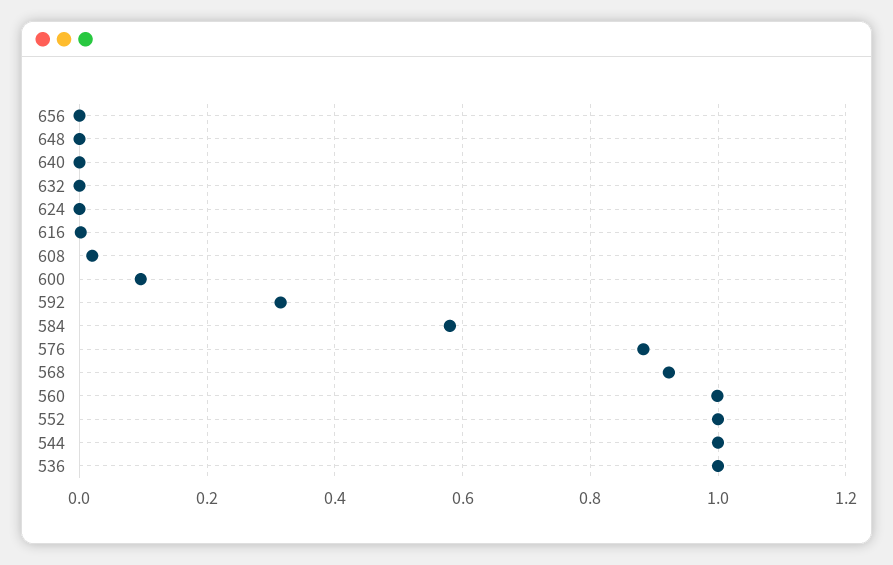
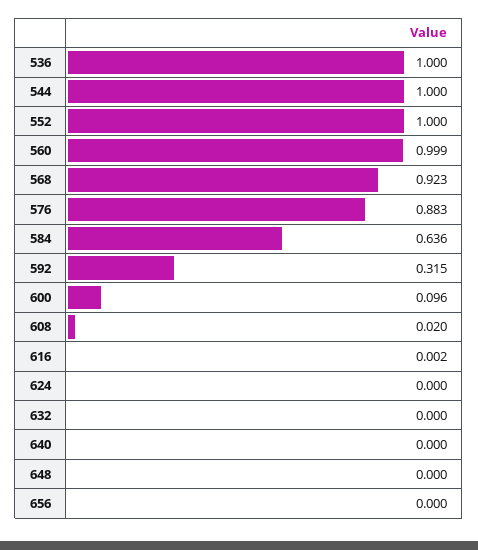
  {
    "656": 0,
    "648": 0,
    "640": 0,
    "632": 0,
    "624": 0,
    "616": 0.002,
    "608": 0.02,
    "600": 0.096,
    "592": 0.315,
-   "584": 0.58,
+   "584": 0.636,
    "576": 0.883,
    "568": 0.923,
    "560": 0.999,
    "552": 1,
    "544": 1,
    "536": 1
  }

